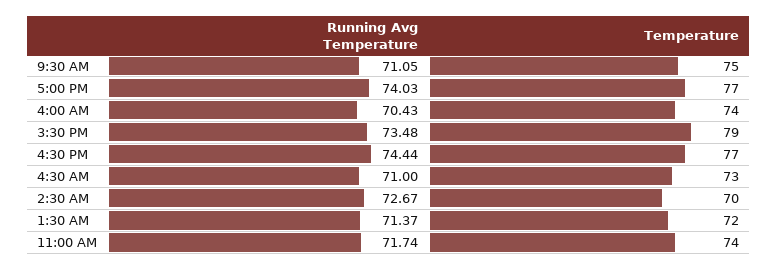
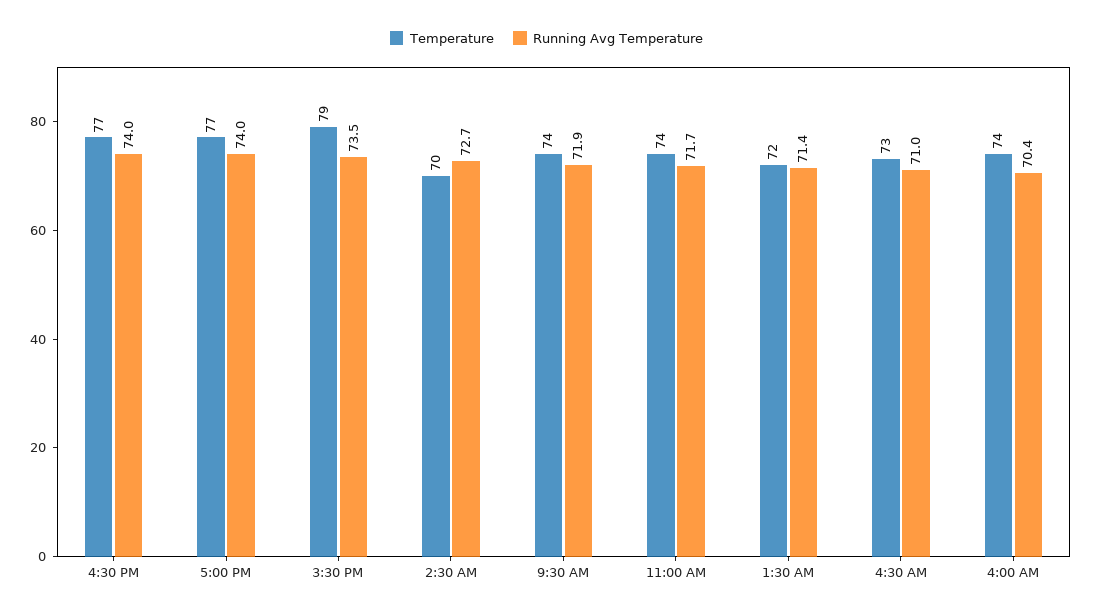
  {
    "Running Avg Temperature": {
-     "9:30 AM": 71.05,
+     "9:30 AM": 71.9,
      "5:00 PM": 74.03,
      "4:00 AM": 70.43,
      "3:30 PM": 73.48,
-     "4:30 PM": 74.44,
+     "4:30 PM": 74,
      "4:30 AM": 71,
      "2:30 AM": 72.67,
      "1:30 AM": 71.37,
      "11:00 AM": 71.74
    },
    "Temperature": {
-     "9:30 AM": 75,
+     "9:30 AM": 74,
      "5:00 PM": 77,
      "4:00 AM": 74,
      "3:30 PM": 79,
      "4:30 PM": 77,
      "4:30 AM": 73,
      "2:30 AM": 70,
      "1:30 AM": 72,
      "11:00 AM": 74
    }
  }

